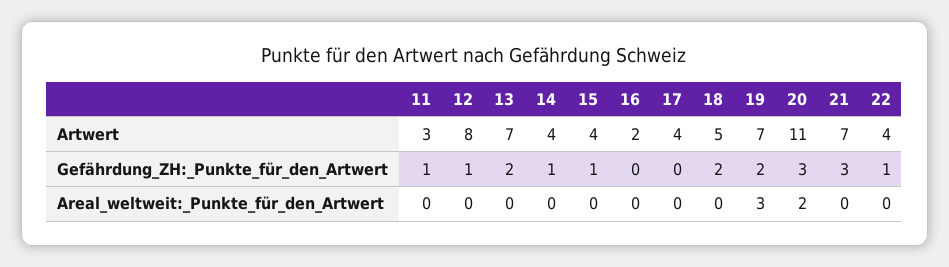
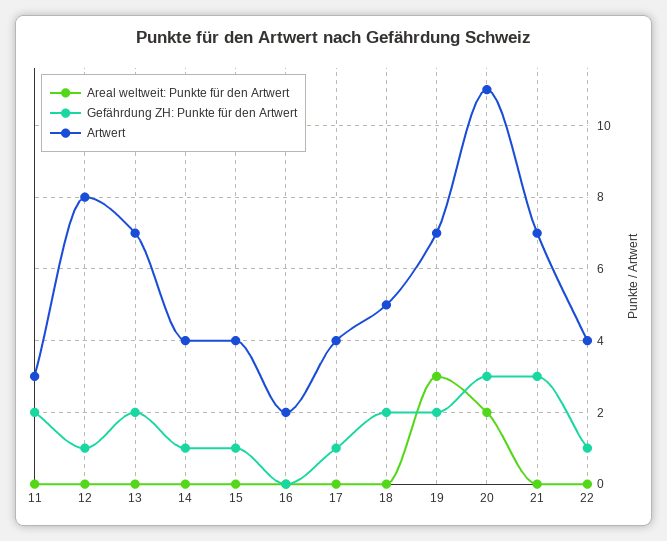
  {
    "Artwert": {
      "11": 3,
      "12": 8,
      "13": 7,
      "14": 4,
      "15": 4,
      "16": 2,
      "17": 4,
      "18": 5,
      "19": 7,
      "20": 11,
      "21": 7,
      "22": 4
    },
    "Gefährdung_ZH:_Punkte_für_den_Artwert": {
-     "11": 1,
+     "11": 2,
      "12": 1,
      "13": 2,
      "14": 1,
      "15": 1,
      "16": 0,
-     "17": 0,
+     "17": 1,
      "18": 2,
      "19": 2,
      "20": 3,
      "21": 3,
      "22": 1
    },
    "Areal_weltweit:_Punkte_für_den_Artwert": {
      "11": 0,
      "12": 0,
      "13": 0,
      "14": 0,
      "15": 0,
      "16": 0,
      "17": 0,
      "18": 0,
      "19": 3,
      "20": 2,
      "21": 0,
      "22": 0
    }
  }

